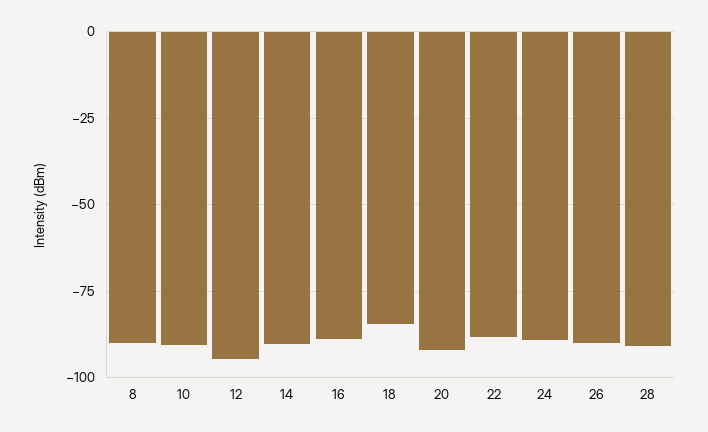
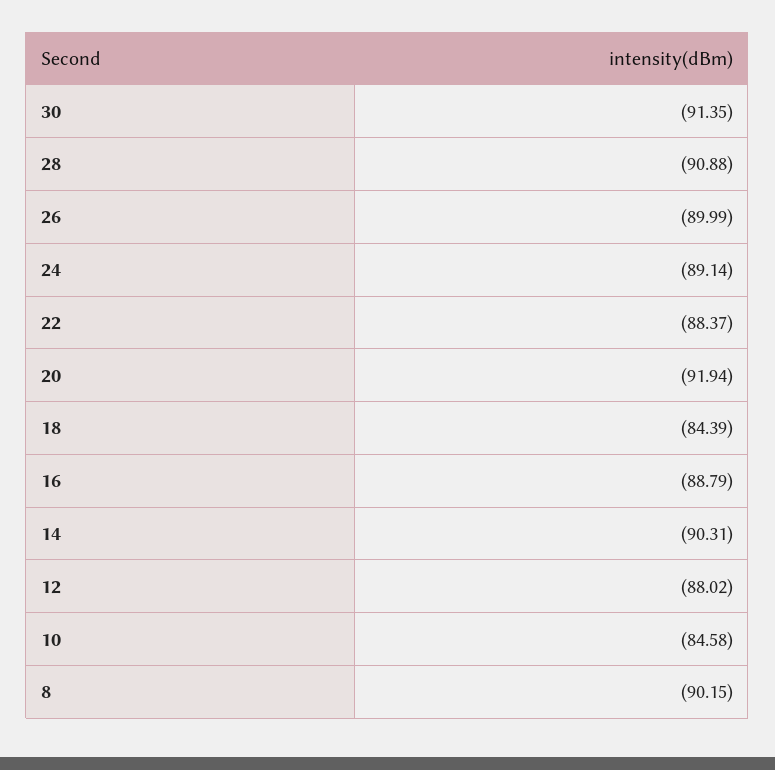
  {
    "8": -90.15,
-   "10": -90,
+   "10": -84.58,
-   "12": -95,
+   "12": -88.02,
    "14": -90.31,
    "16": -88.79,
    "18": -84.39,
    "20": -91.94,
    "22": -88.37,
    "24": -89.14,
    "26": -89.99,
-   "28": -90.88
+   "28": -90.88,
+   "30": -91.35
  }

